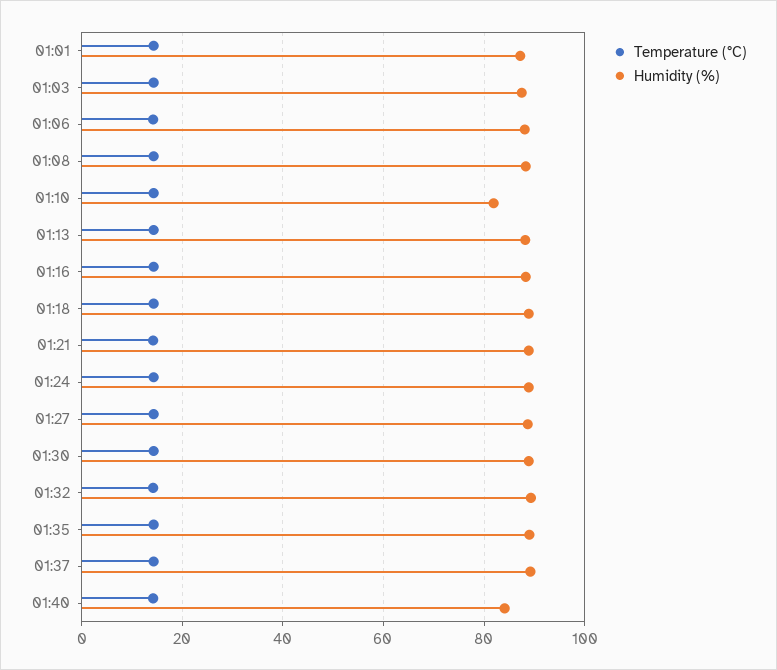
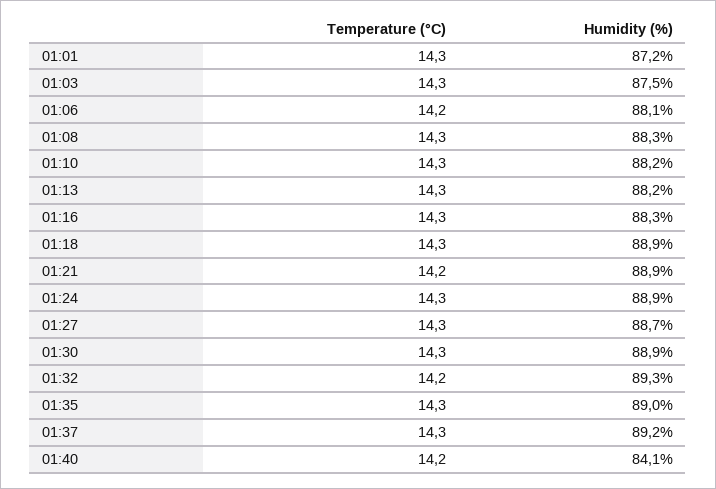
  {
    "Temperature (°C)": {
      "01:01": 14.3,
      "01:03": 14.3,
      "01:06": 14.2,
      "01:08": 14.3,
      "01:10": 14.3,
      "01:13": 14.3,
      "01:16": 14.3,
      "01:18": 14.3,
      "01:21": 14.2,
      "01:24": 14.3,
      "01:27": 14.3,
      "01:30": 14.3,
      "01:32": 14.2,
      "01:35": 14.3,
      "01:37": 14.3,
      "01:40": 14.2
    },
    "Humidity (%)": {
      "01:01": 87.2,
      "01:03": 87.5,
      "01:06": 88.1,
      "01:08": 88.3,
-     "01:10": 82,
+     "01:10": 88.2,
      "01:13": 88.2,
      "01:16": 88.3,
      "01:18": 88.9,
      "01:21": 88.9,
      "01:24": 88.9,
      "01:27": 88.7,
      "01:30": 88.9,
      "01:32": 89.3,
      "01:35": 89,
      "01:37": 89.2,
      "01:40": 84.1
    }
  }

